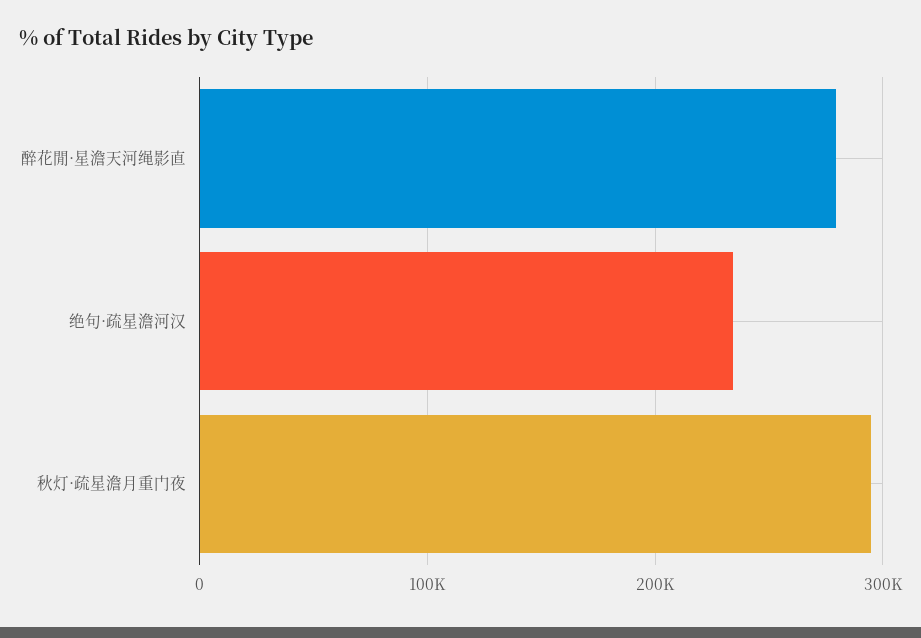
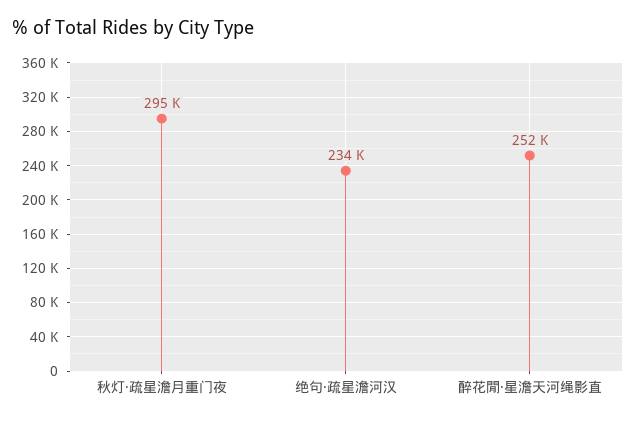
  {
-   "醉花閒·星澹天河绳影直": 280000,
+   "醉花閒·星澹天河绳影直": 252000,
    "绝句·疏星澹河汉": 234000,
    "秋灯·疏星澹月重门夜": 295000
  }

